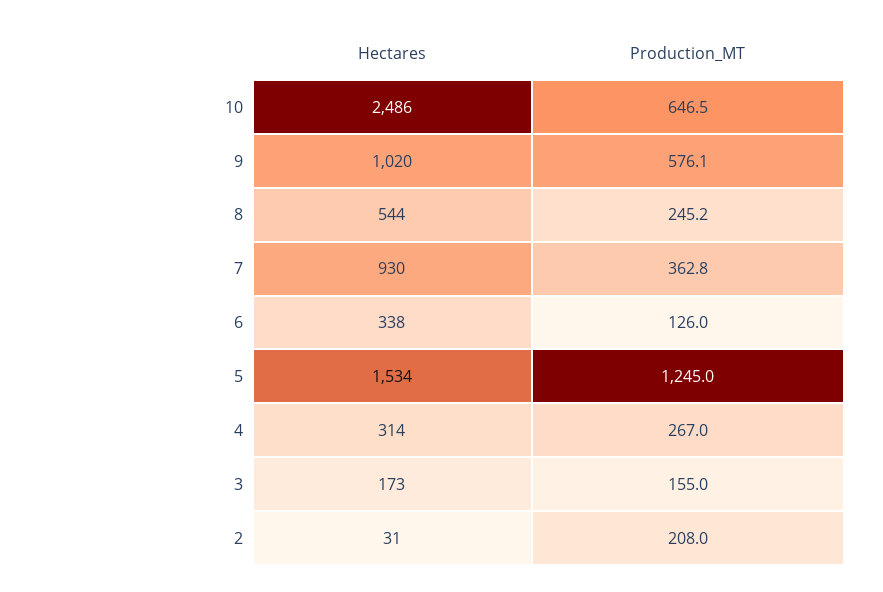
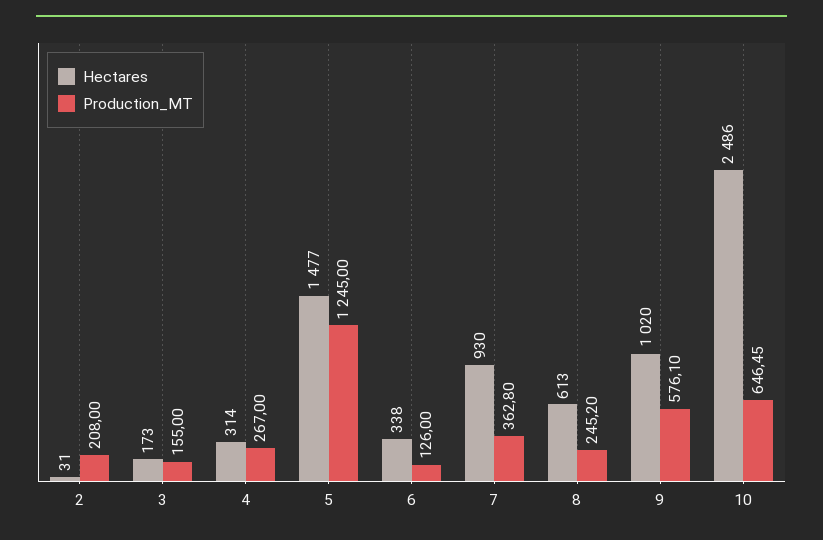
  {
    "Hectares": {
      "10": 2486,
      "9": 1020,
-     "8": 544,
+     "8": 613,
      "7": 930,
      "6": 338,
-     "5": 1534,
+     "5": 1477,
      "4": 314,
      "3": 173,
      "2": 31
    },
    "Production_MT": {
      "10": 646.45,
      "9": 576.1,
      "8": 245.2,
      "7": 362.8,
      "6": 126,
      "5": 1245,
      "4": 267,
      "3": 155,
      "2": 208
    }
  }

